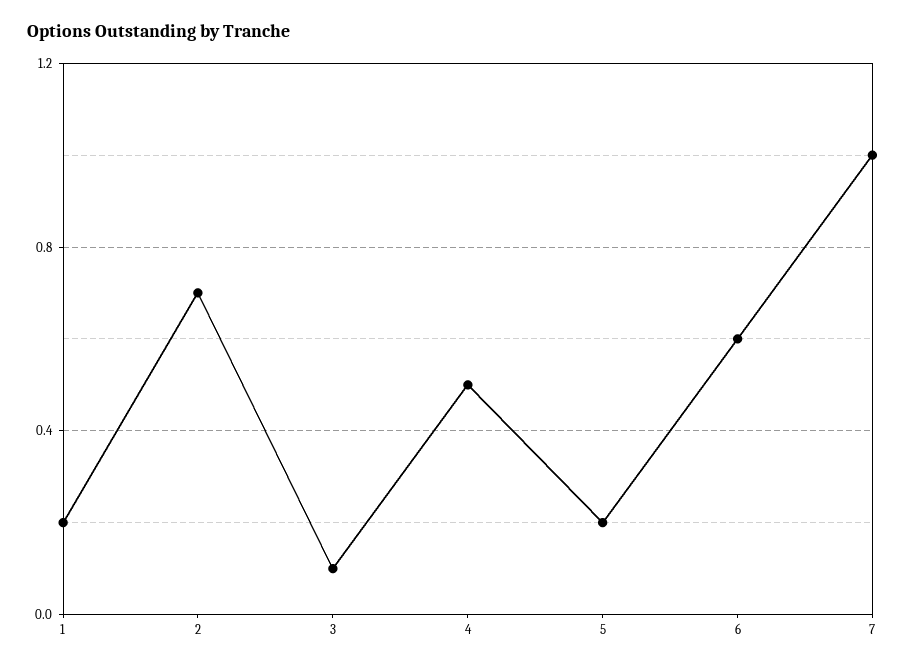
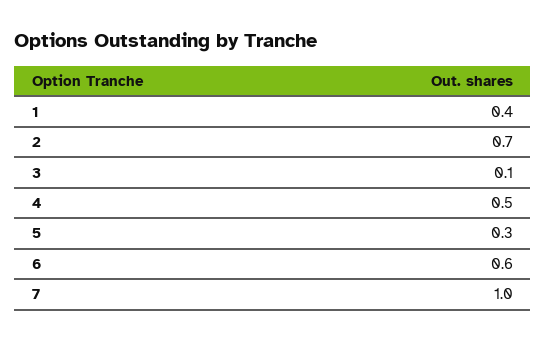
  {
-   "1": 0.2,
+   "1": 0.4,
    "2": 0.7,
    "3": 0.1,
    "4": 0.5,
-   "5": 0.2,
+   "5": 0.3,
    "6": 0.6,
    "7": 1
  }

